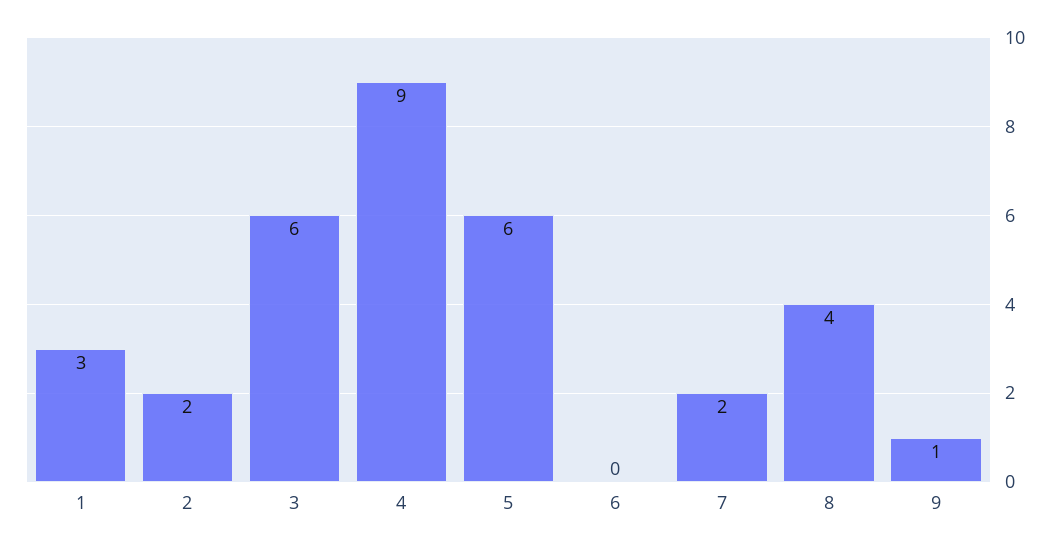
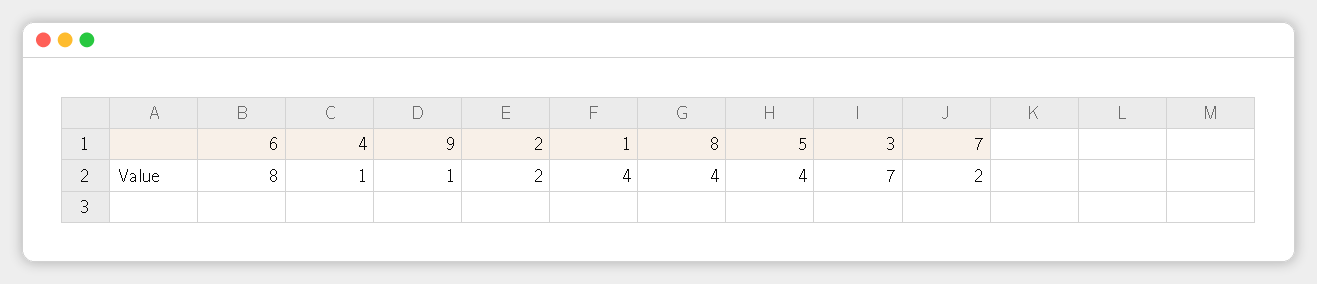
  {
-   "1": 3,
+   "1": 4,
    "2": 2,
-   "3": 6,
+   "3": 7,
-   "4": 9,
+   "4": 1,
-   "5": 6,
+   "5": 4,
-   "6": 0,
+   "6": 8,
    "7": 2,
    "8": 4,
    "9": 1
  }

